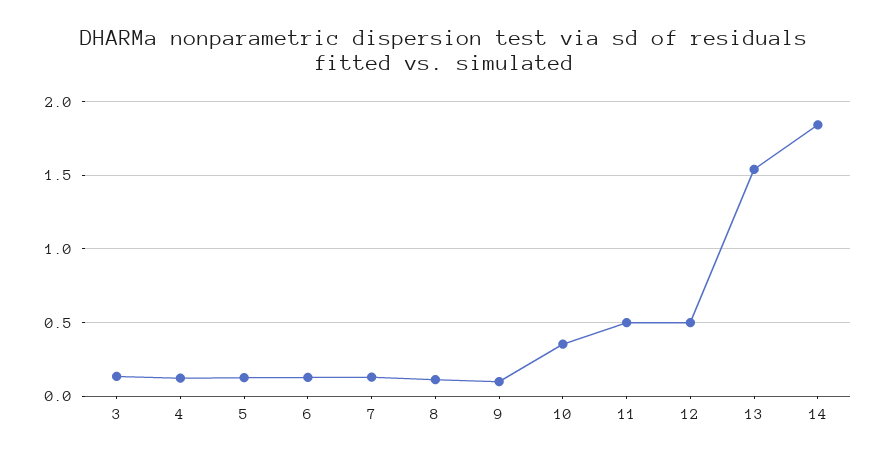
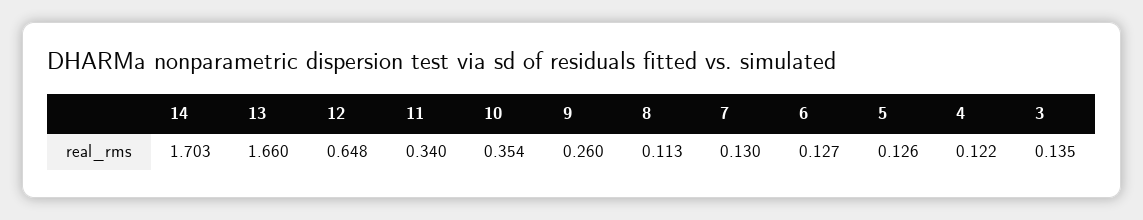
  {
    "3": 0.135,
    "4": 0.122,
    "5": 0.126,
    "6": 0.127,
    "7": 0.13,
    "8": 0.113,
-   "9": 0.1,
+   "9": 0.26,
    "10": 0.354,
-   "11": 0.5,
+   "11": 0.34,
-   "12": 0.5,
+   "12": 0.648,
-   "13": 1.55,
+   "13": 1.66,
-   "14": 1.85
+   "14": 1.703
  }

